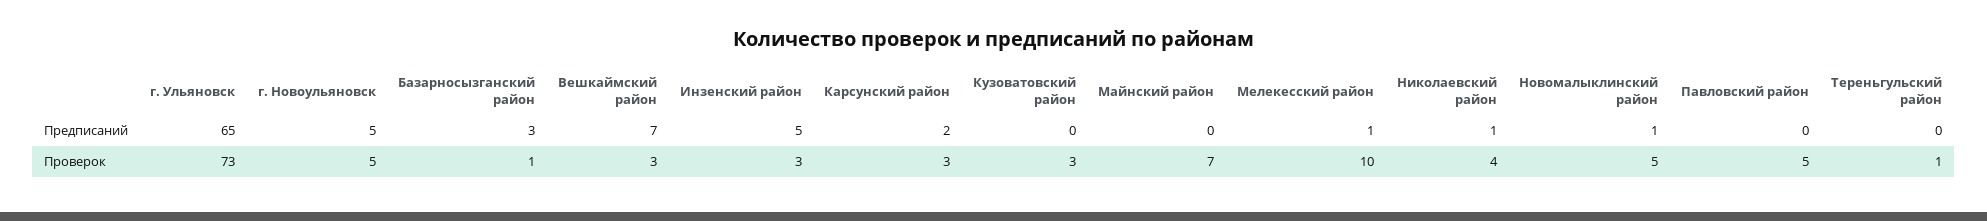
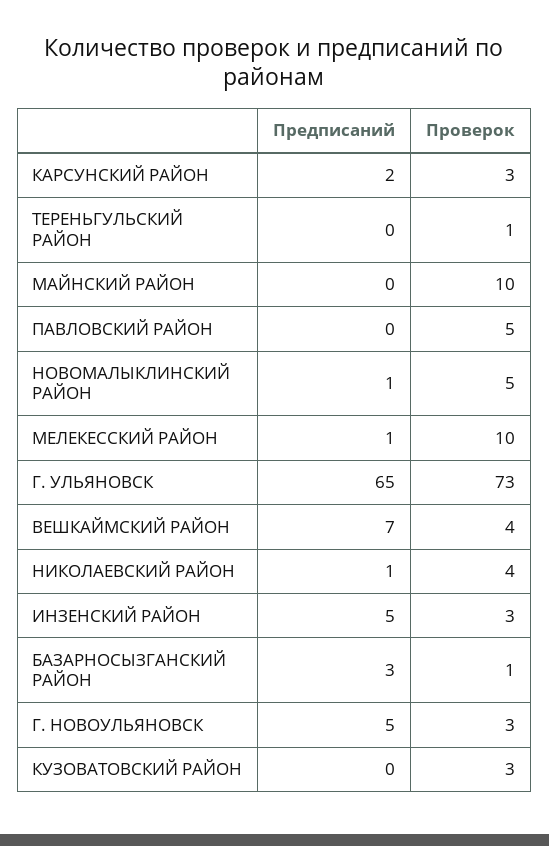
  {
    "г. Ульяновск": {
      "Предписаний": 65,
      "Проверок": 73
    },
    "г. Новоульяновск": {
      "Предписаний": 5,
-     "Проверок": 5
+     "Проверок": 3
    },
    "Базарносызганский район": {
      "Предписаний": 3,
      "Проверок": 1
    },
    "Вешкаймский район": {
      "Предписаний": 7,
-     "Проверок": 3
+     "Проверок": 4
    },
    "Инзенский район": {
      "Предписаний": 5,
      "Проверок": 3
    },
    "Карсунский район": {
      "Предписаний": 2,
      "Проверок": 3
    },
    "Кузоватовский район": {
      "Предписаний": 0,
      "Проверок": 3
    },
    "Майнский район": {
      "Предписаний": 0,
-     "Проверок": 7
+     "Проверок": 10
    },
    "Мелекесский район": {
      "Предписаний": 1,
      "Проверок": 10
    },
    "Николаевский район": {
      "Предписаний": 1,
      "Проверок": 4
    },
    "Новомалыклинский район": {
      "Предписаний": 1,
      "Проверок": 5
    },
    "Павловский район": {
      "Предписаний": 0,
      "Проверок": 5
    },
    "Тереньгульский район": {
      "Предписаний": 0,
      "Проверок": 1
    }
  }

